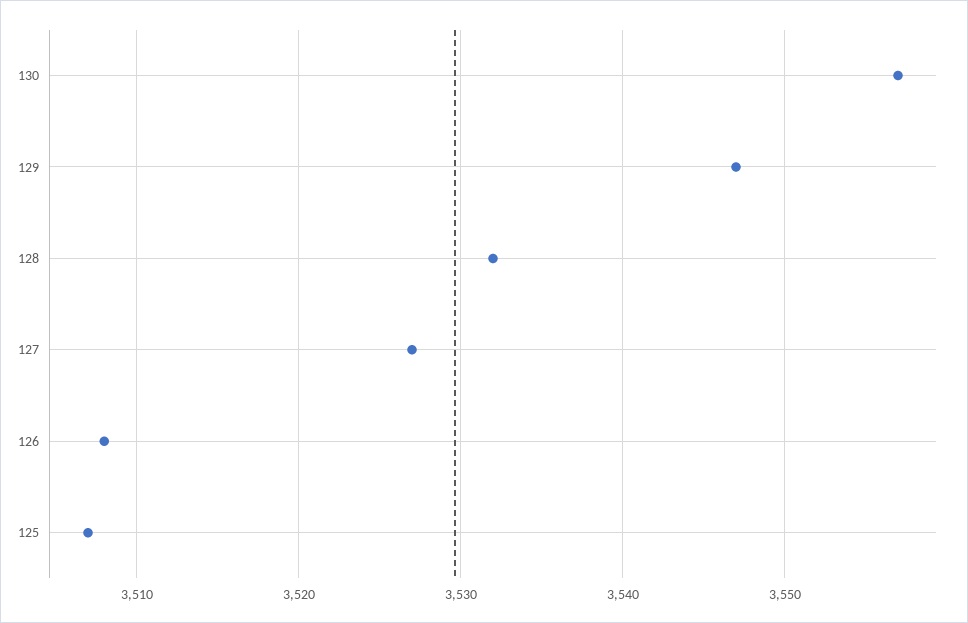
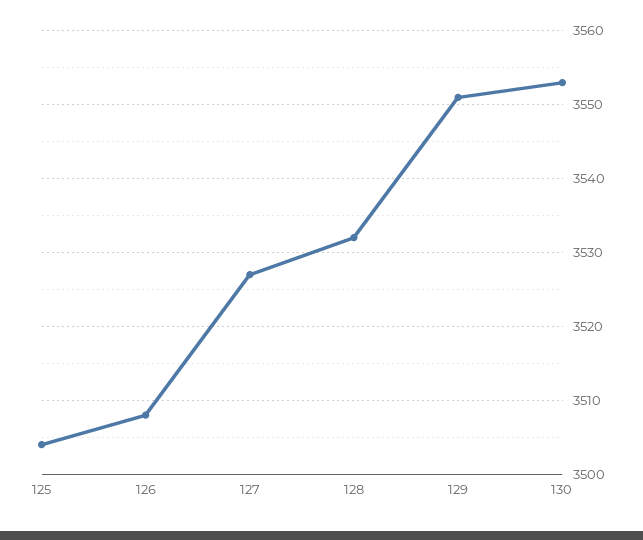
  {
-   "130": 3557,
+   "130": 3553,
-   "129": 3547,
+   "129": 3551,
    "128": 3532,
    "127": 3527,
    "126": 3508,
-   "125": 3507
+   "125": 3504
  }

